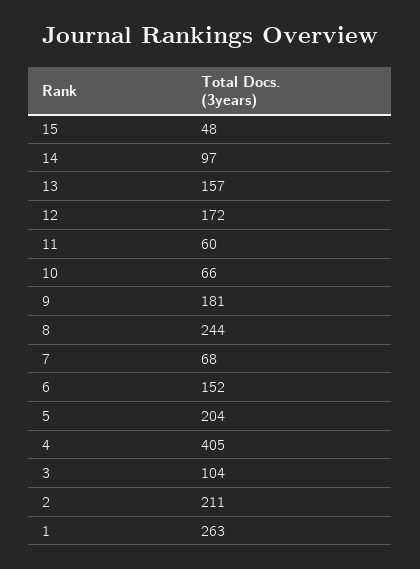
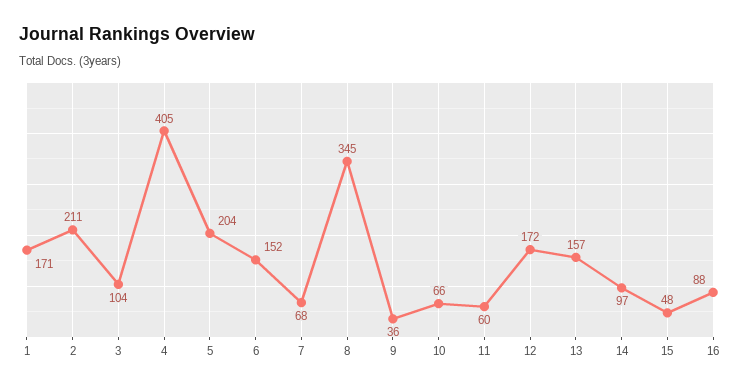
  {
    "15": 48,
    "14": 97,
    "13": 157,
    "12": 172,
    "11": 60,
    "10": 66,
-   "9": 181,
+   "9": 36,
-   "8": 244,
+   "8": 345,
    "7": 68,
    "6": 152,
    "5": 204,
    "4": 405,
    "3": 104,
    "2": 211,
-   "1": 263
+   "1": 171,
+   "16": 88
  }

